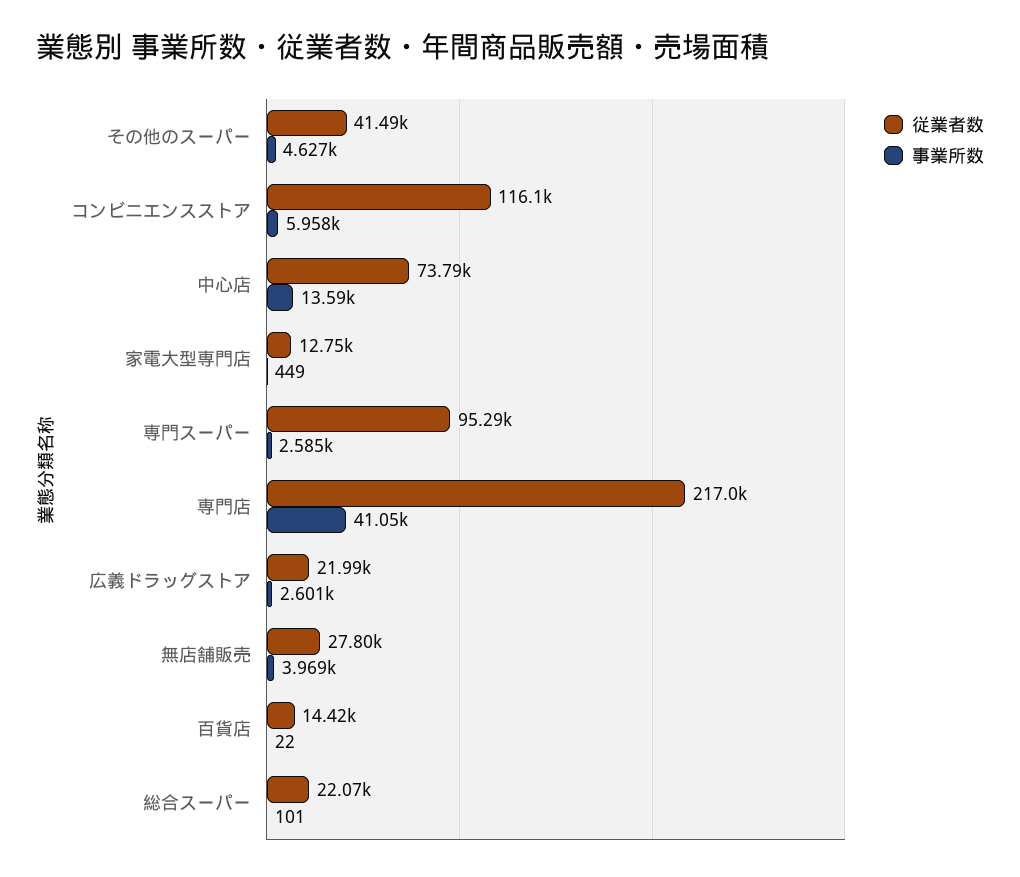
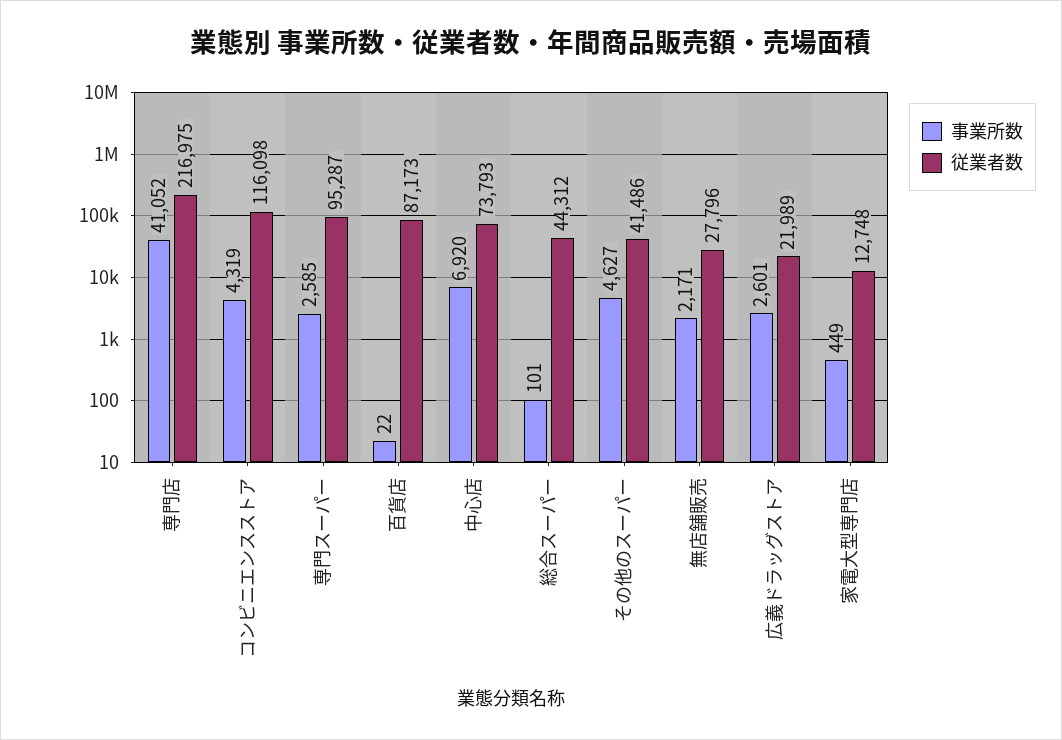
  {
    "従業者数": {
      "その他のスーパー": 41486,
      "コンビニエンスストア": 116098,
      "中心店": 73793,
      "家電大型専門店": 12748,
      "専門スーパー": 95287,
      "専門店": 216975,
      "広義ドラッグストア": 21989,
      "無店舗販売": 27796,
-     "百貨店": 14420,
+     "百貨店": 87173,
-     "総合スーパー": 22070
+     "総合スーパー": 44312
    },
    "事業所数": {
      "その他のスーパー": 4627,
-     "コンビニエンスストア": 5958,
+     "コンビニエンスストア": 4319,
-     "中心店": 13590,
+     "中心店": 6920,
      "家電大型専門店": 449,
      "専門スーパー": 2585,
      "専門店": 41052,
      "広義ドラッグストア": 2601,
-     "無店舗販売": 3969,
+     "無店舗販売": 2171,
      "百貨店": 22,
      "総合スーパー": 101
    }
  }

